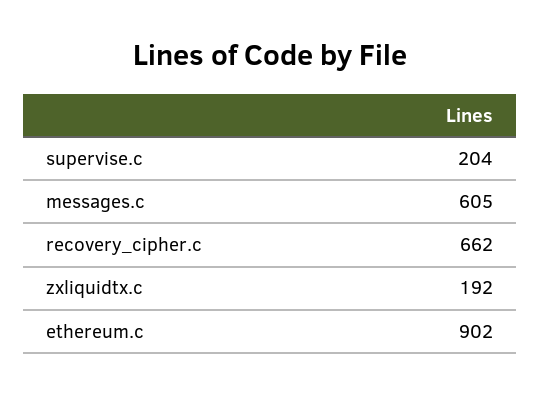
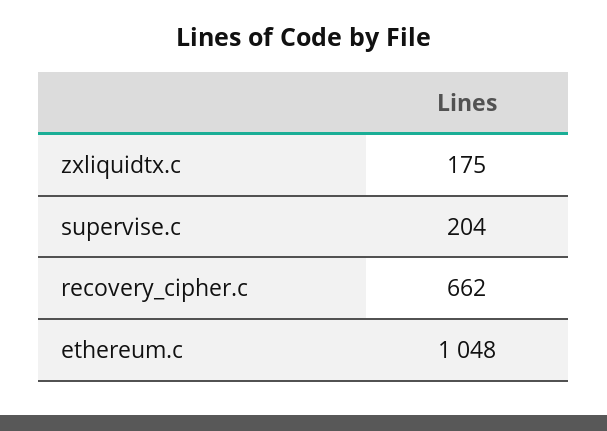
  {
    "supervise.c": 204,
-   "messages.c": 605,
    "recovery_cipher.c": 662,
-   "zxliquidtx.c": 192,
+   "zxliquidtx.c": 175,
-   "ethereum.c": 902
+   "ethereum.c": 1048
  }

